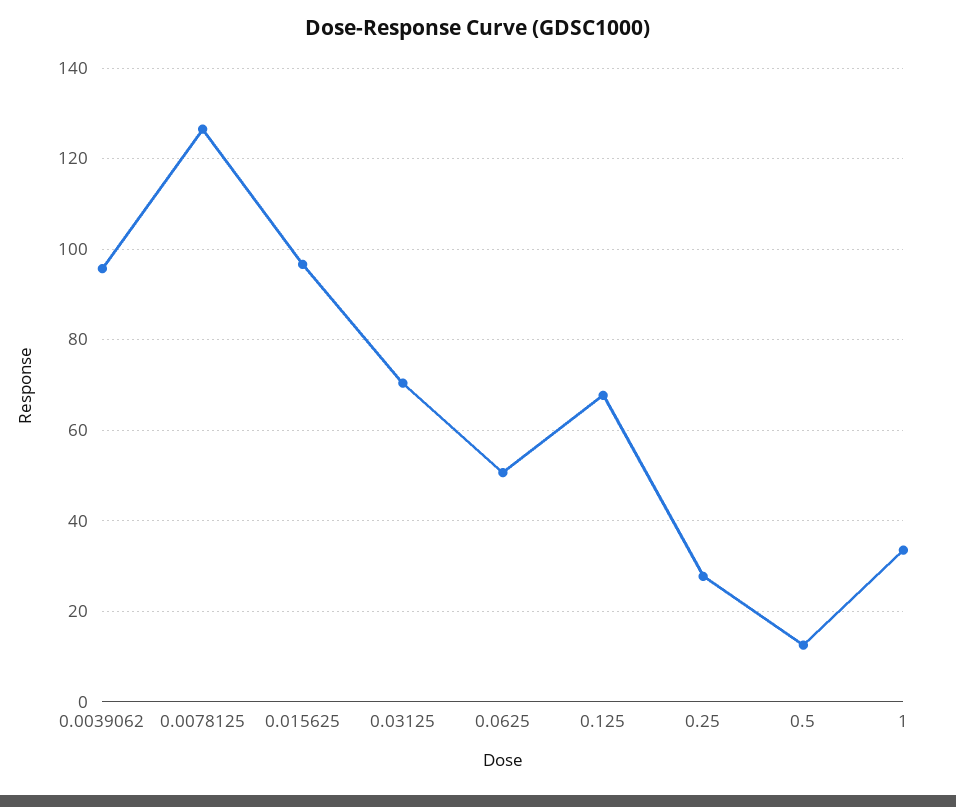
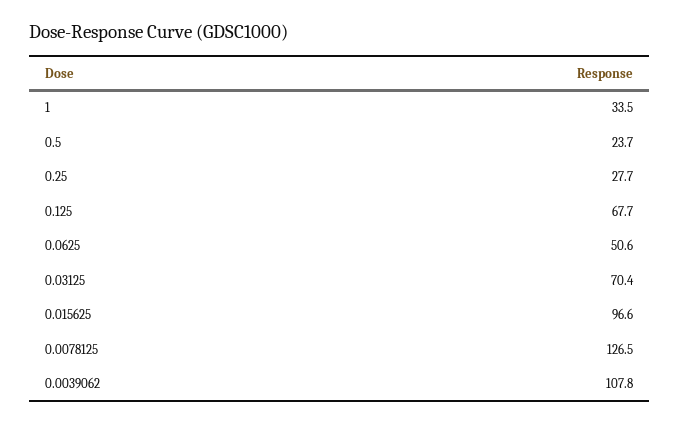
  {
-   "0.0039062": 96,
+   "0.0039062": 107.8,
    "0.0078125": 126.5,
    "0.015625": 96.6,
    "0.03125": 70.4,
    "0.0625": 50.6,
    "0.125": 67.7,
    "0.25": 27.7,
-   "0.5": 12,
+   "0.5": 23.7,
    "1": 33.5
  }

